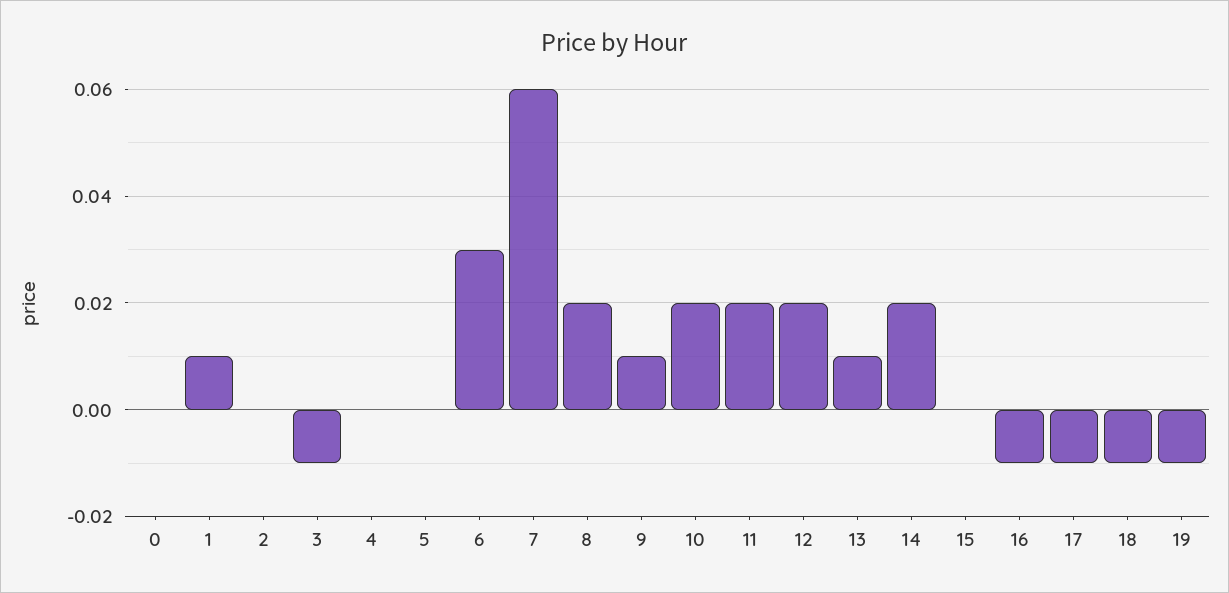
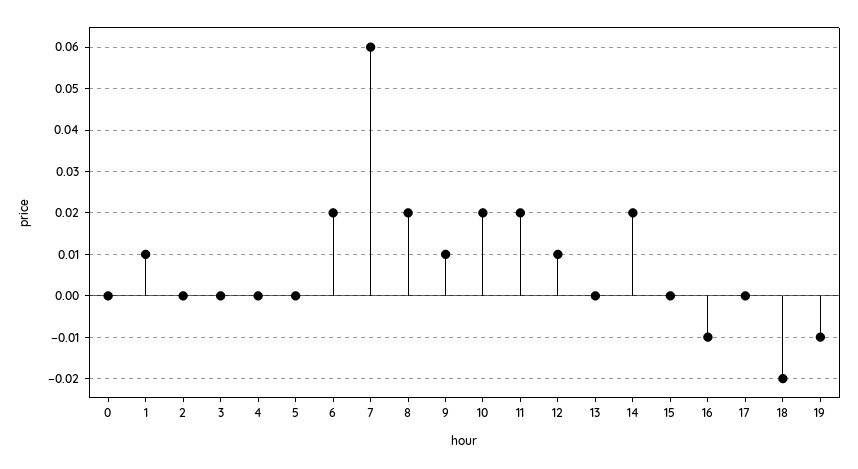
  {
    "0": 0,
    "1": 0.01,
    "2": 0,
-   "3": -0.01,
+   "3": 0,
    "4": 0,
    "5": 0,
-   "6": 0.03,
+   "6": 0.02,
    "7": 0.06,
    "8": 0.02,
    "9": 0.01,
    "10": 0.02,
    "11": 0.02,
-   "12": 0.02,
+   "12": 0.01,
-   "13": 0.01,
+   "13": 0,
    "14": 0.02,
    "15": 0,
    "16": -0.01,
-   "17": -0.01,
+   "17": 0,
-   "18": -0.01,
+   "18": -0.02,
    "19": -0.01
  }

